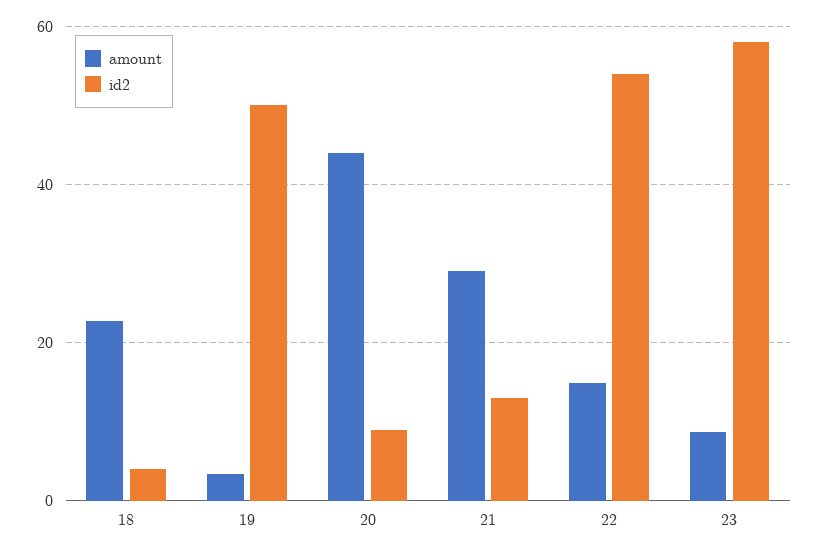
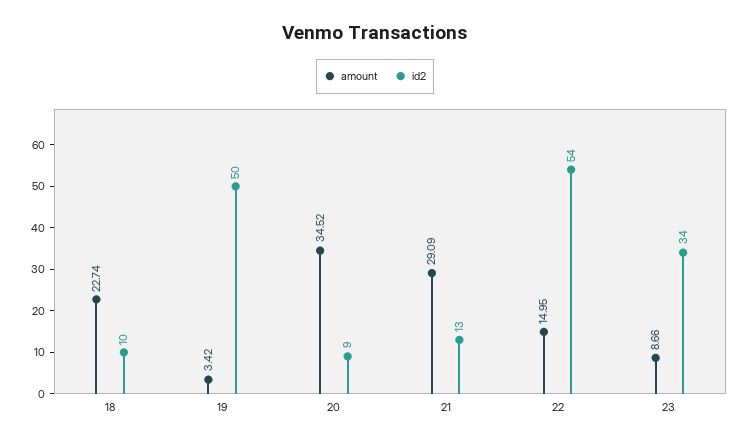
  {
    "amount": {
      "18": 22.74,
      "19": 3.42,
-     "20": 44,
+     "20": 34.52,
      "21": 29.09,
      "22": 14.95,
      "23": 8.66
    },
    "id2": {
-     "18": 4,
+     "18": 10,
      "19": 50,
      "20": 9,
      "21": 13,
      "22": 54,
-     "23": 58
+     "23": 34
    }
  }

